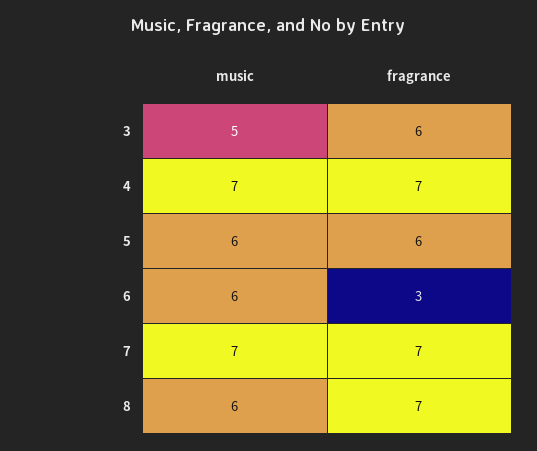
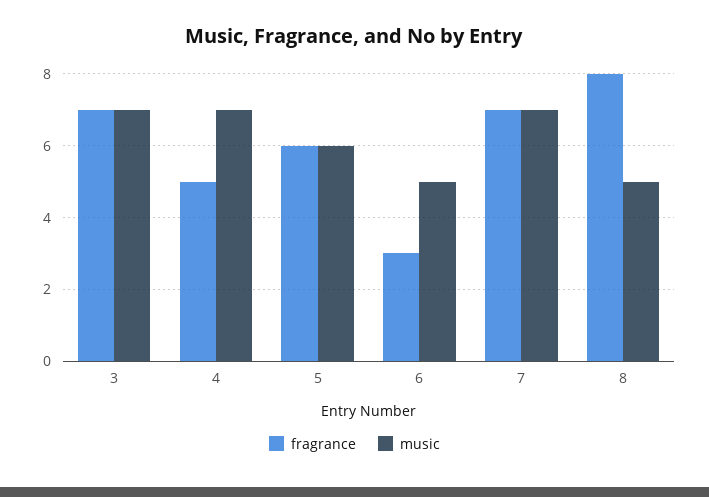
  {
    "music": {
-     "3": 5,
+     "3": 7,
      "4": 7,
      "5": 6,
-     "6": 6,
+     "6": 5,
      "7": 7,
-     "8": 6
+     "8": 5
    },
    "fragrance": {
-     "3": 6,
+     "3": 7,
-     "4": 7,
+     "4": 5,
      "5": 6,
      "6": 3,
      "7": 7,
-     "8": 7
+     "8": 8
    }
  }

